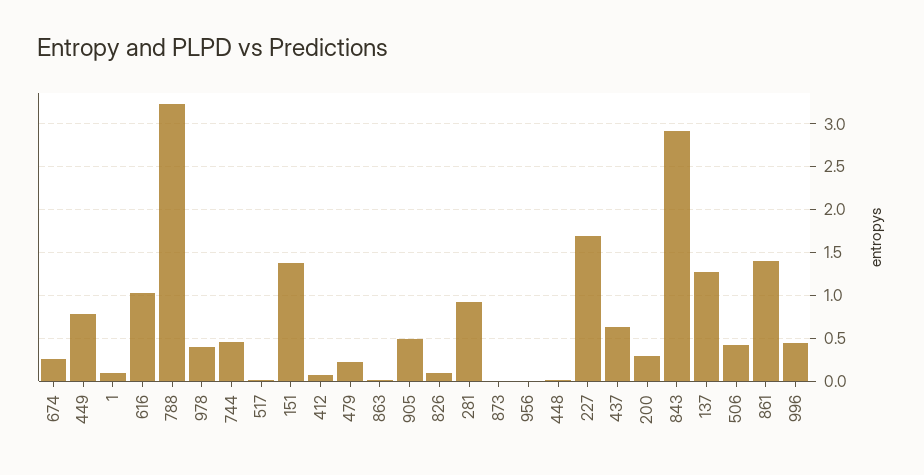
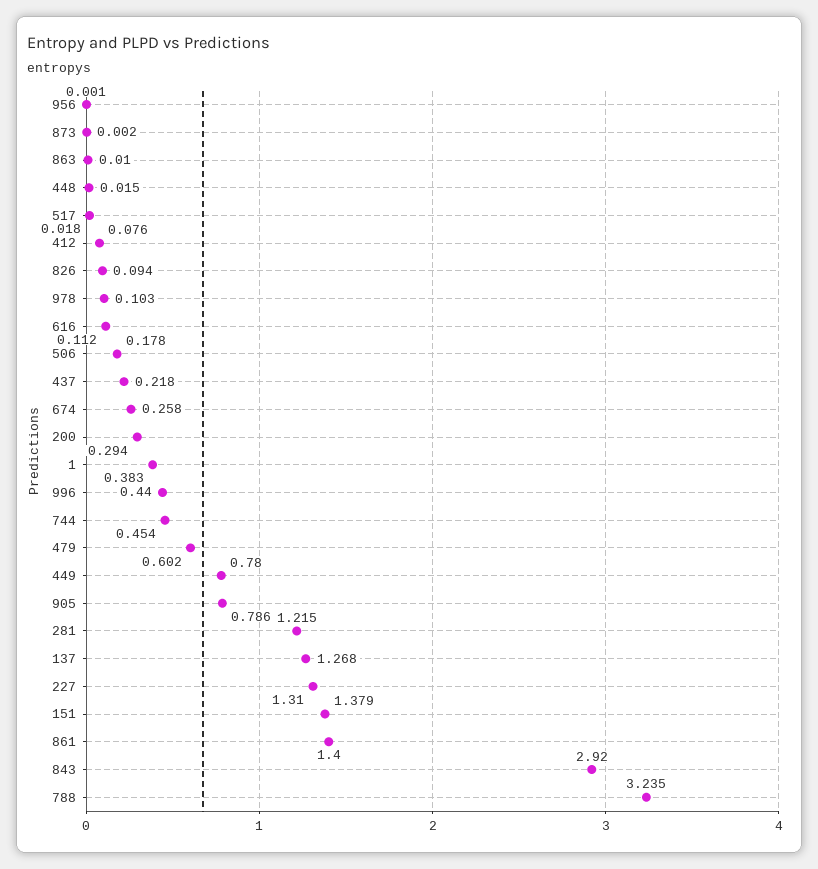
  {
    "674": 0.258,
    "449": 0.78,
-   "1": 0.1,
+   "1": 0.383,
-   "616": 1,
+   "616": 0.112,
    "788": 3.235,
-   "978": 0.4,
+   "978": 0.103,
    "744": 0.454,
    "517": 0.018,
    "151": 1.379,
    "412": 0.076,
-   "479": 0.2,
+   "479": 0.602,
    "863": 0.01,
-   "905": 0.5,
+   "905": 0.786,
    "826": 0.094,
-   "281": 0.9,
+   "281": 1.215,
    "873": 0.002,
    "956": 0.001,
    "448": 0.015,
-   "227": 1.7,
+   "227": 1.31,
-   "437": 0.6,
+   "437": 0.218,
    "200": 0.294,
    "843": 2.92,
    "137": 1.268,
-   "506": 0.4,
+   "506": 0.178,
    "861": 1.4,
    "996": 0.44
  }

